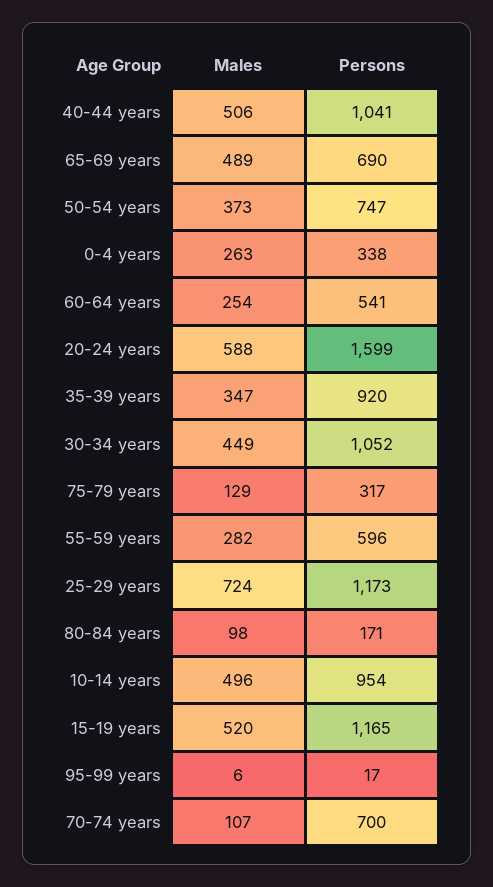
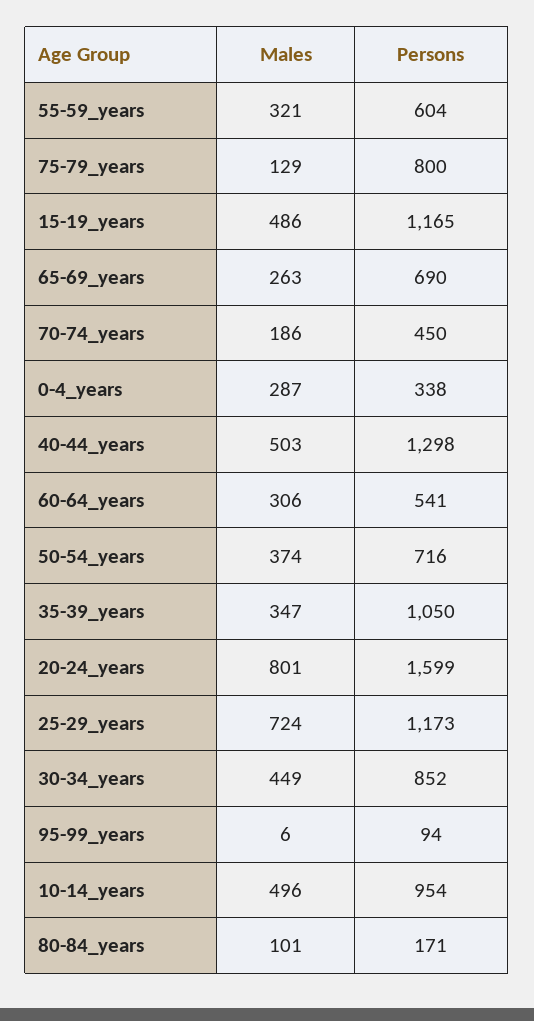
  {
    "Males": {
-     "40-44 years": 506,
+     "40-44 years": 503,
-     "65-69 years": 489,
+     "65-69 years": 263,
-     "50-54 years": 373,
+     "50-54 years": 374,
-     "0-4 years": 263,
+     "0-4 years": 287,
-     "60-64 years": 254,
+     "60-64 years": 306,
-     "20-24 years": 588,
+     "20-24 years": 801,
      "35-39 years": 347,
      "30-34 years": 449,
      "75-79 years": 129,
-     "55-59 years": 282,
+     "55-59 years": 321,
      "25-29 years": 724,
-     "80-84 years": 98,
+     "80-84 years": 101,
      "10-14 years": 496,
-     "15-19 years": 520,
+     "15-19 years": 486,
      "95-99 years": 6,
-     "70-74 years": 107
+     "70-74 years": 186
    },
    "Persons": {
-     "40-44 years": 1041,
+     "40-44 years": 1298,
      "65-69 years": 690,
-     "50-54 years": 747,
+     "50-54 years": 716,
      "0-4 years": 338,
      "60-64 years": 541,
      "20-24 years": 1599,
-     "35-39 years": 920,
+     "35-39 years": 1050,
-     "30-34 years": 1052,
+     "30-34 years": 852,
-     "75-79 years": 317,
+     "75-79 years": 800,
-     "55-59 years": 596,
+     "55-59 years": 604,
      "25-29 years": 1173,
      "80-84 years": 171,
      "10-14 years": 954,
      "15-19 years": 1165,
-     "95-99 years": 17,
+     "95-99 years": 94,
-     "70-74 years": 700
+     "70-74 years": 450
    }
  }

